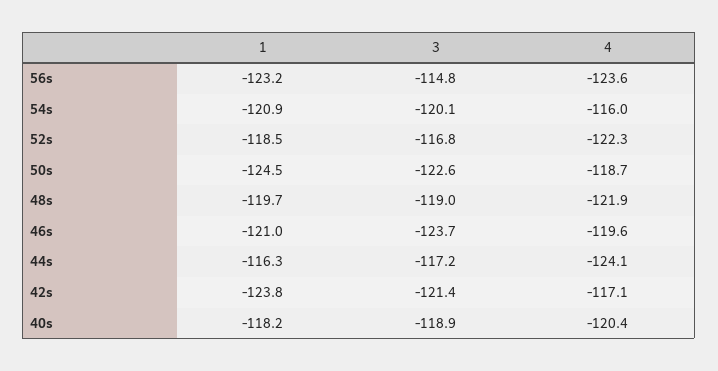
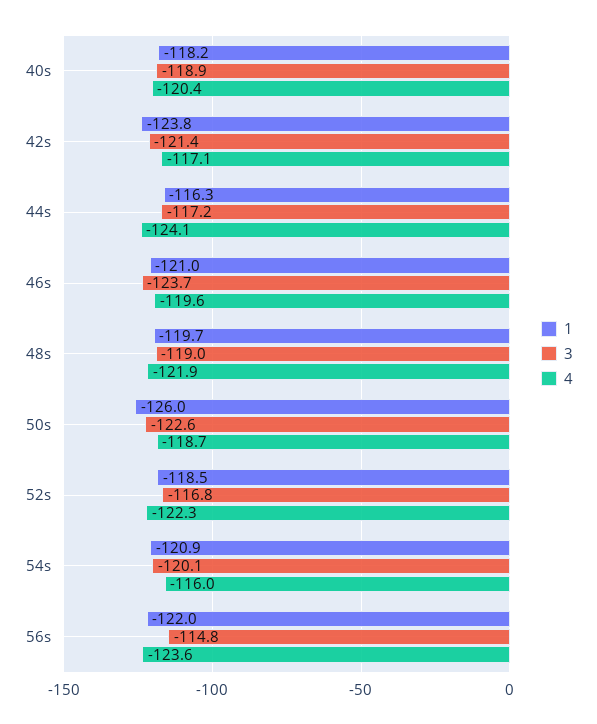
  {
    "1": {
-     "56s": -123.2,
+     "56s": -122,
      "54s": -120.9,
      "52s": -118.5,
-     "50s": -124.5,
+     "50s": -126,
      "48s": -119.7,
      "46s": -121,
      "44s": -116.3,
      "42s": -123.8,
      "40s": -118.2
    },
    "3": {
      "56s": -114.8,
      "54s": -120.1,
      "52s": -116.8,
      "50s": -122.6,
      "48s": -119,
      "46s": -123.7,
      "44s": -117.2,
      "42s": -121.4,
      "40s": -118.9
    },
    "4": {
      "56s": -123.6,
      "54s": -116,
      "52s": -122.3,
      "50s": -118.7,
      "48s": -121.9,
      "46s": -119.6,
      "44s": -124.1,
      "42s": -117.1,
      "40s": -120.4
    }
  }

